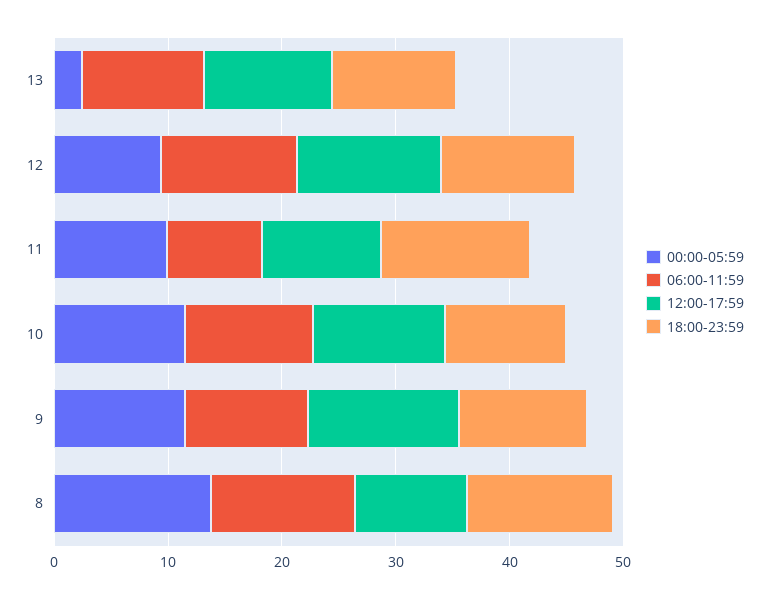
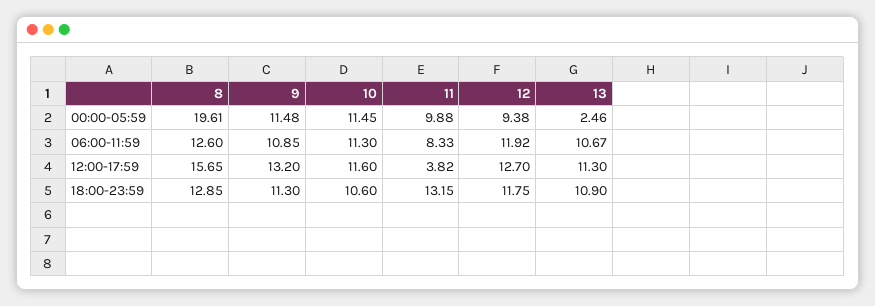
  {
    "00:00-05:59": {
      "13": 2.46,
      "12": 9.38,
      "11": 9.88,
      "10": 11.45,
      "9": 11.48,
-     "8": 14
+     "8": 19.61
    },
    "06:00-11:59": {
      "13": 10.67,
      "12": 11.92,
      "11": 8.33,
      "10": 11.3,
      "9": 10.85,
      "8": 12.6
    },
    "12:00-17:59": {
      "13": 11.3,
      "12": 12.7,
-     "11": 10,
+     "11": 3.82,
      "10": 11.6,
      "9": 13.2,
-     "8": 10
+     "8": 15.65
    },
    "18:00-23:59": {
      "13": 10.9,
      "12": 11.75,
      "11": 13.15,
      "10": 10.6,
      "9": 11.3,
      "8": 12.85
    }
  }

